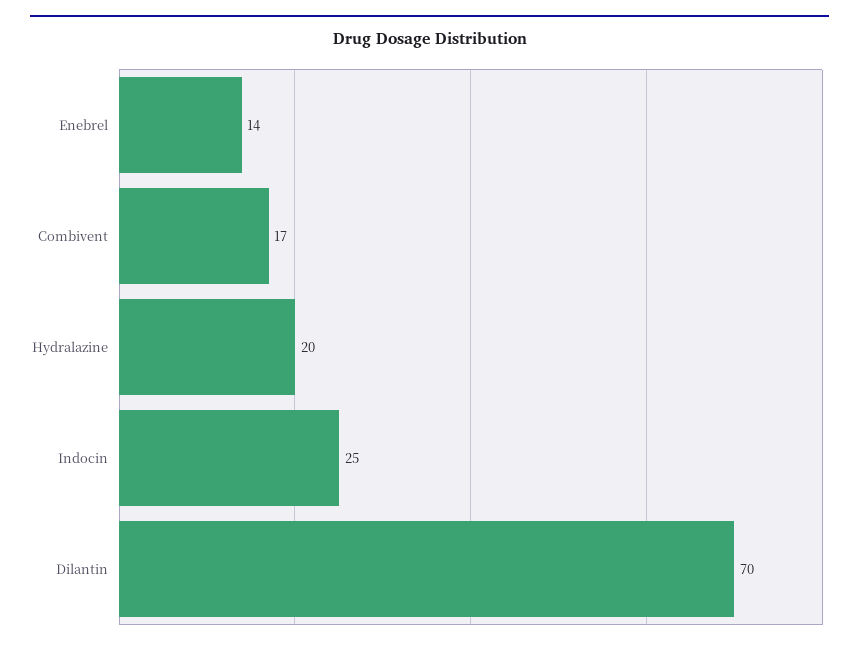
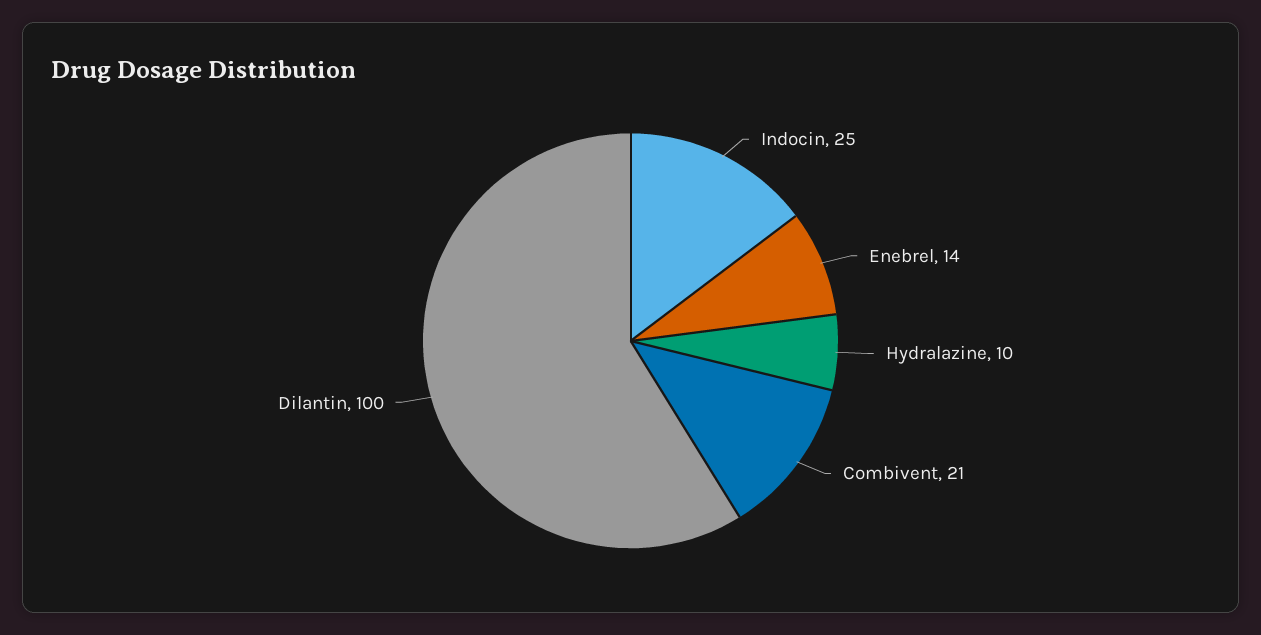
  {
    "Enebrel": 14,
-   "Combivent": 17,
+   "Combivent": 21,
-   "Hydralazine": 20,
+   "Hydralazine": 10,
    "Indocin": 25,
-   "Dilantin": 70
+   "Dilantin": 100
  }

